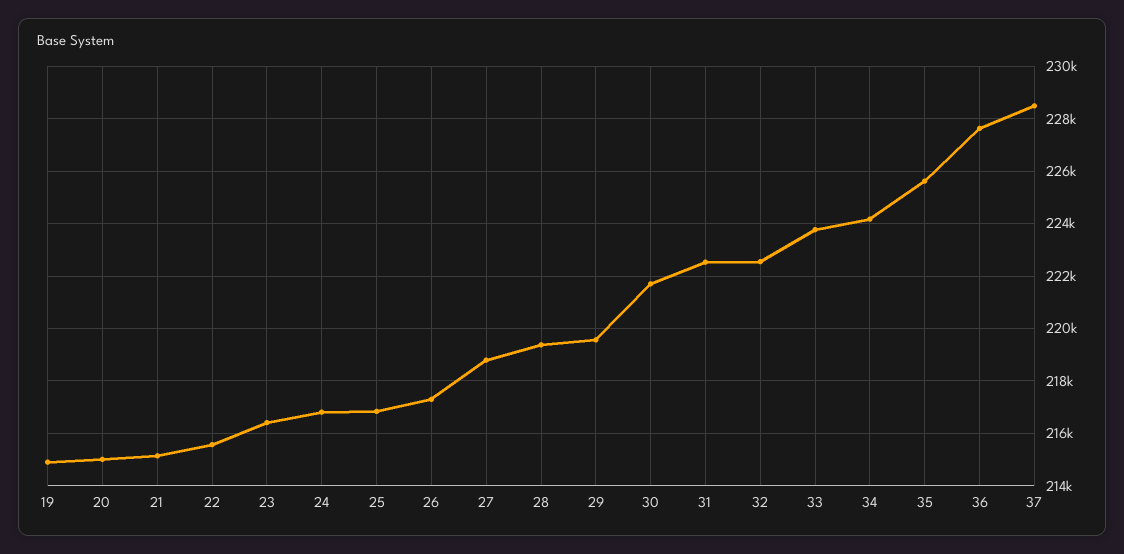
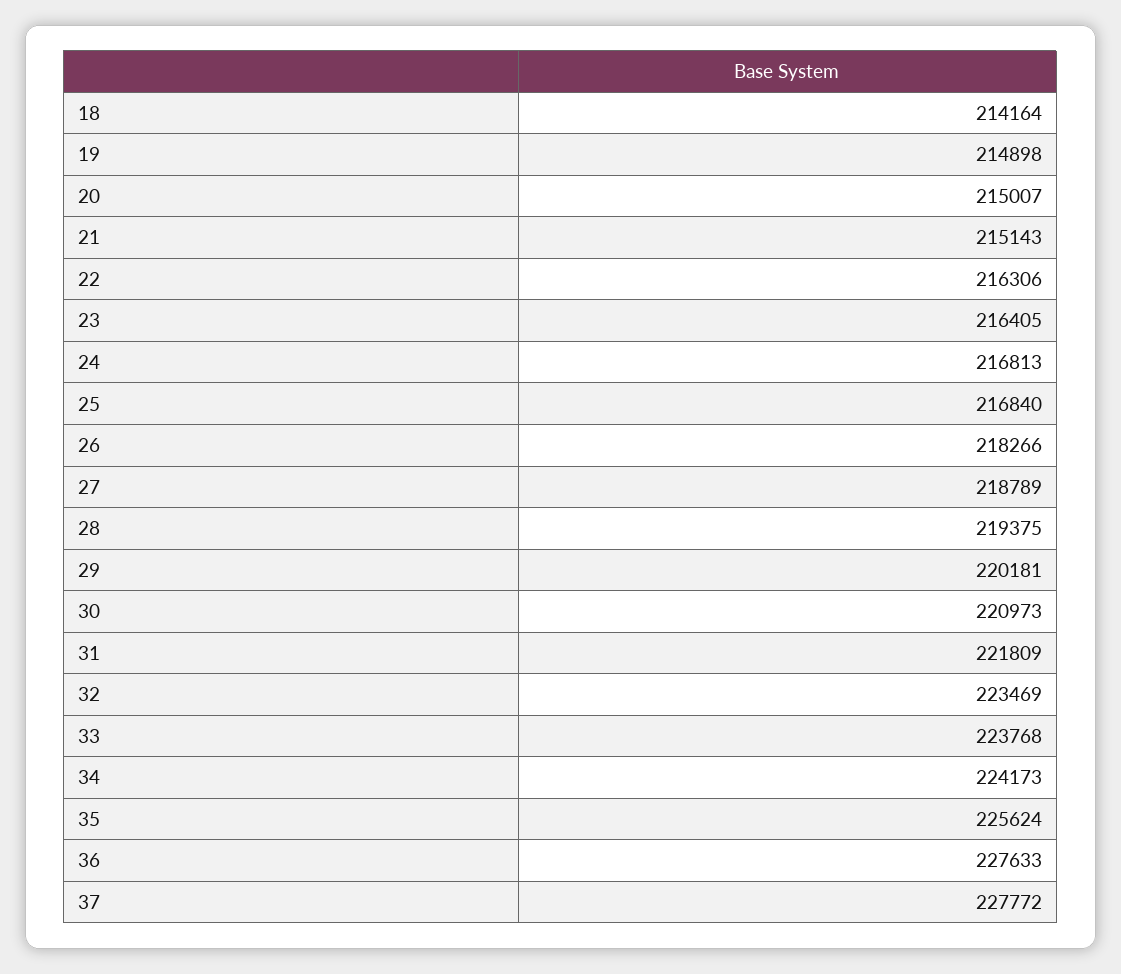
  {
    "19": 214898,
    "20": 215007,
    "21": 215143,
-   "22": 215500,
+   "22": 216306,
    "23": 216405,
    "24": 216813,
    "25": 216840,
-   "26": 217250,
+   "26": 218266,
    "27": 218789,
    "28": 219375,
-   "29": 219500,
+   "29": 220181,
-   "30": 221750,
+   "30": 220973,
-   "31": 222500,
+   "31": 221809,
-   "32": 222500,
+   "32": 223469,
    "33": 223768,
    "34": 224173,
    "35": 225624,
    "36": 227633,
-   "37": 228500
+   "37": 227772,
+   "18": 214164
  }

